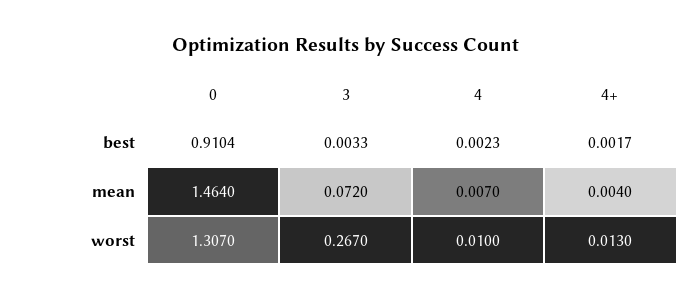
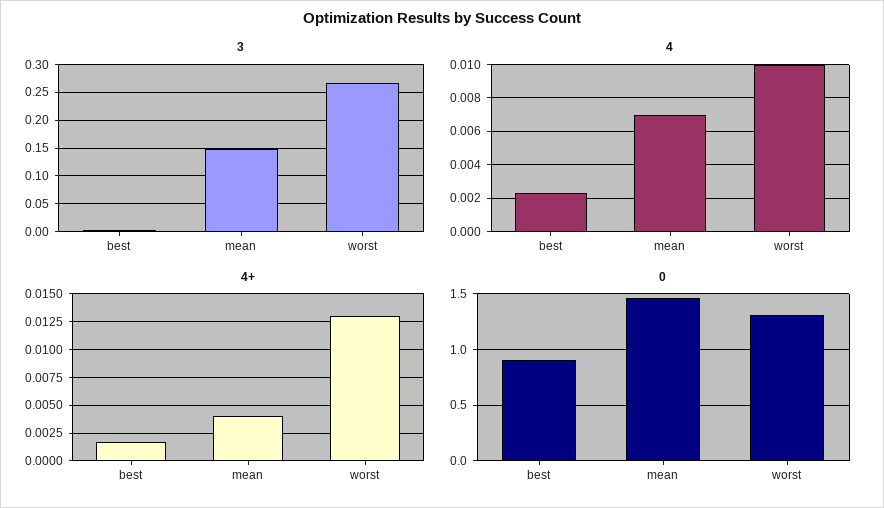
  {
    "0": {
      "best": 0.9104,
      "mean": 1.464,
      "worst": 1.307
    },
    "3": {
      "best": 0.0033,
-     "mean": 0.072,
+     "mean": 0.15,
      "worst": 0.267
    },
    "4": {
      "best": 0.0023,
      "mean": 0.007,
      "worst": 0.01
    },
    "4+": {
      "best": 0.0017,
      "mean": 0.004,
      "worst": 0.013
    }
  }

